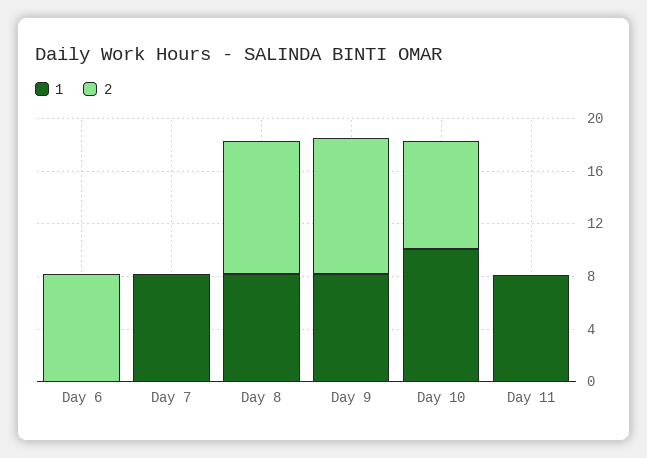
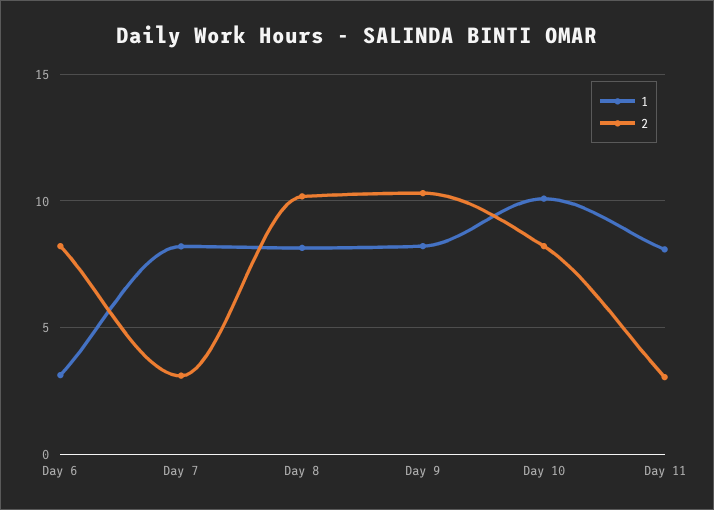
  {
    "1": {
-     "Day 6": 0,
+     "Day 6": 3,
      "Day 7": 8,
      "Day 8": 8,
      "Day 9": 8,
      "Day 10": 10,
      "Day 11": 8
    },
    "2": {
      "Day 6": 8,
-     "Day 7": 0,
+     "Day 7": 3,
      "Day 8": 10,
      "Day 9": 10.5,
      "Day 10": 8,
-     "Day 11": 0
+     "Day 11": 3
    }
  }

